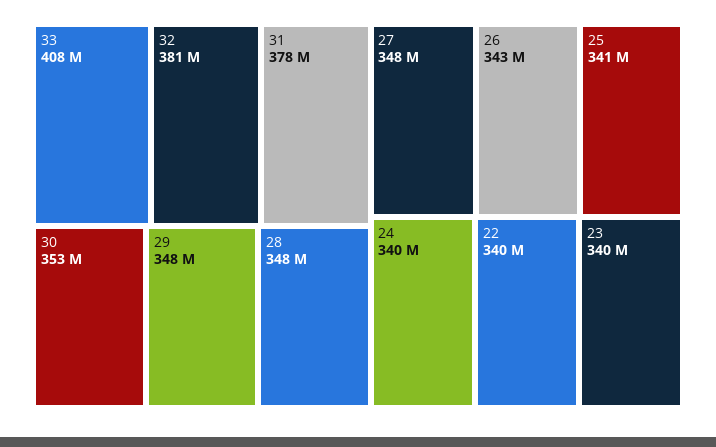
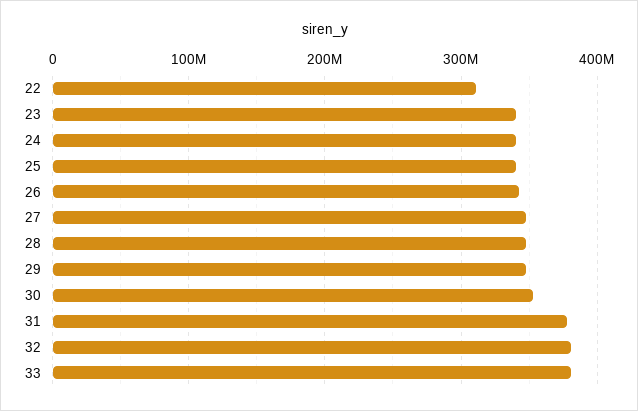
  {
-   "33": 408000000,
+   "33": 380000000,
    "32": 381000000,
    "31": 378000000,
    "30": 353000000,
    "29": 348000000,
    "28": 348000000,
    "27": 348000000,
    "26": 343000000,
    "25": 341000000,
    "24": 340000000,
-   "22": 340000000,
+   "22": 310000000,
    "23": 340000000
  }

